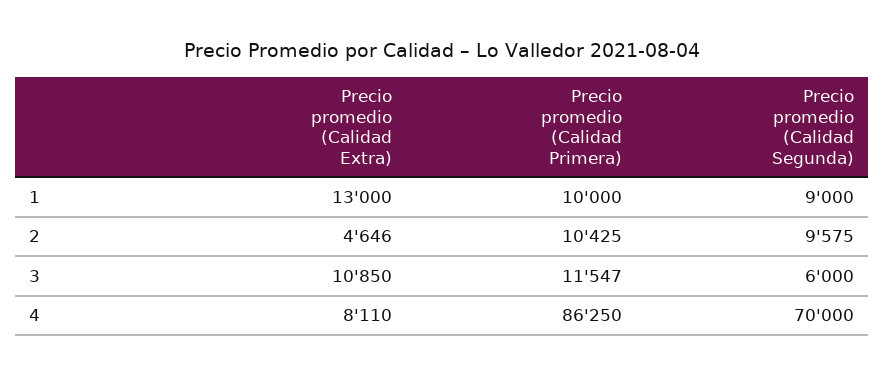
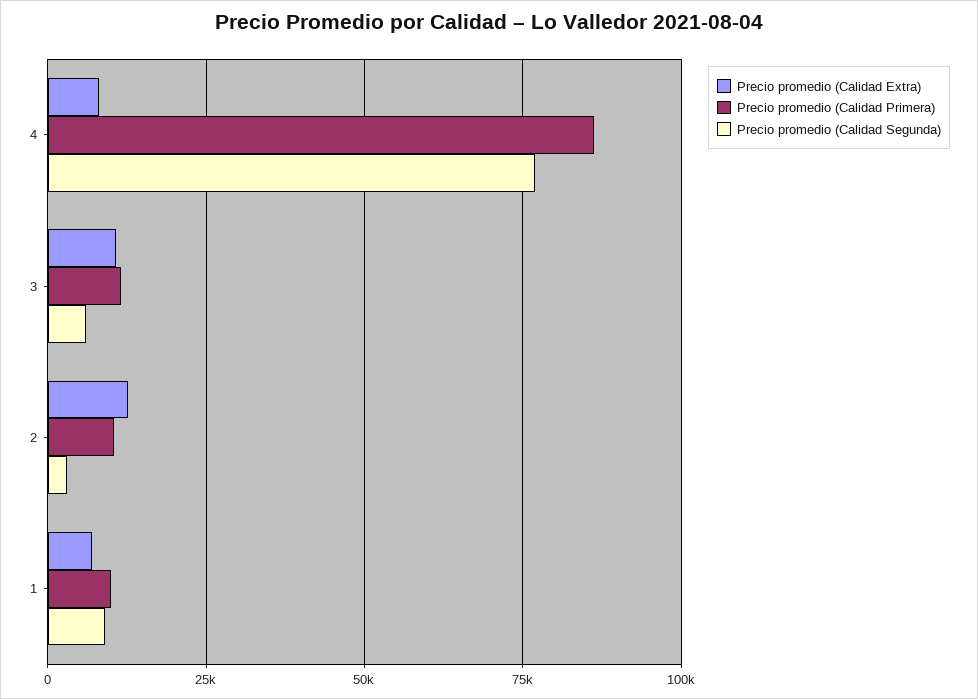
  {
    "Precio promedio (Calidad Extra)": {
-     "1": 13000,
+     "1": 7500,
-     "2": 4646,
+     "2": 12500,
      "3": 10850,
      "4": 8110
    },
    "Precio promedio (Calidad Primera)": {
      "1": 10000,
      "2": 10425,
      "3": 11547,
      "4": 86250
    },
    "Precio promedio (Calidad Segunda)": {
      "1": 9000,
-     "2": 9575,
+     "2": 2500,
      "3": 6000,
-     "4": 70000
+     "4": 77500
    }
  }

